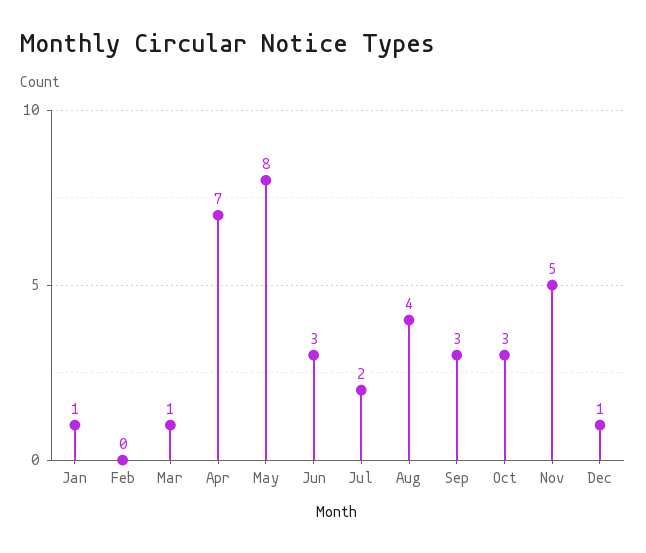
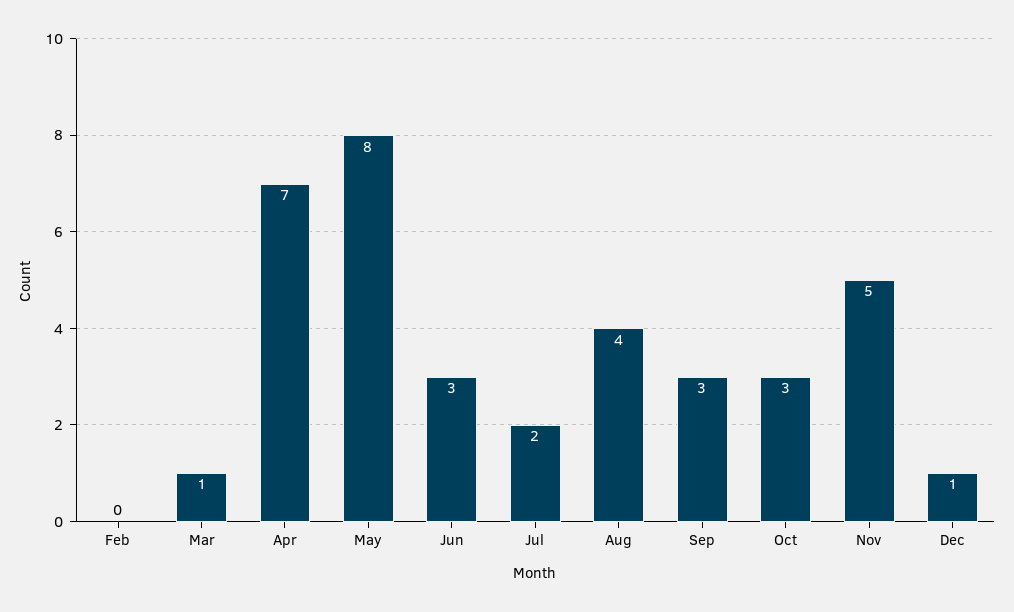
  {
-   "Jan": 1,
    "Feb": 0,
    "Mar": 1,
    "Apr": 7,
    "May": 8,
    "Jun": 3,
    "Jul": 2,
    "Aug": 4,
    "Sep": 3,
    "Oct": 3,
    "Nov": 5,
    "Dec": 1
  }

